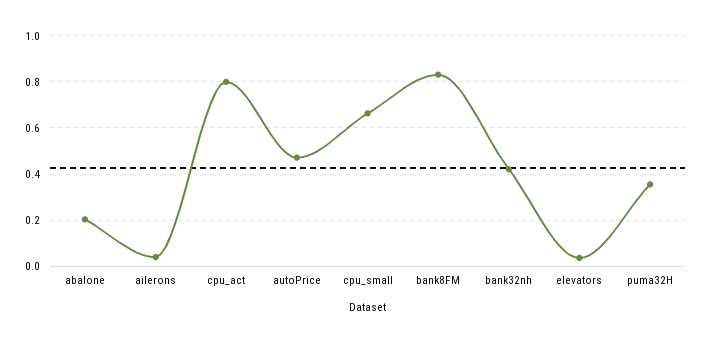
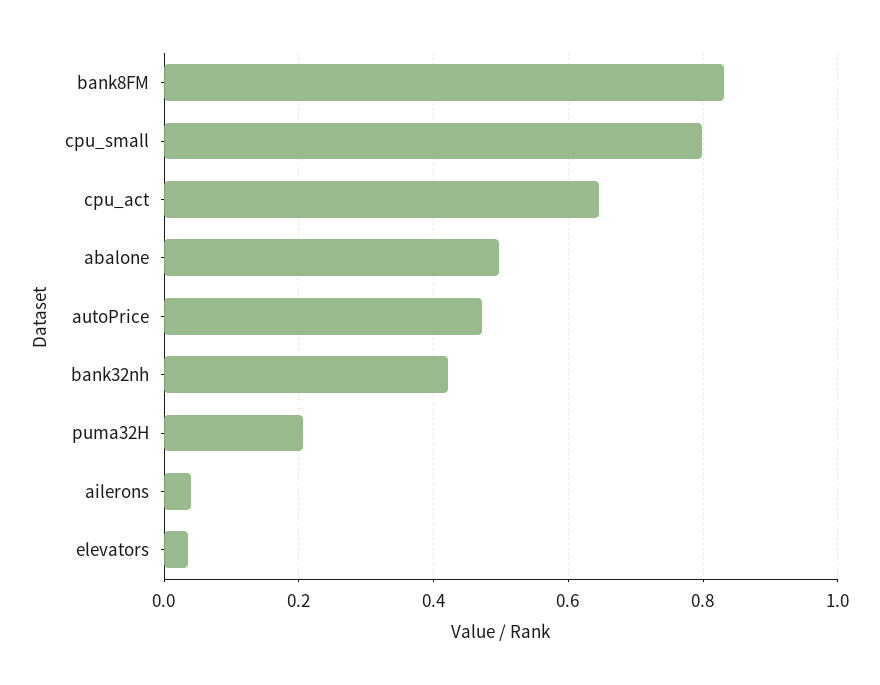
  {
-   "abalone": 0.2,
+   "abalone": 0.5,
    "ailerons": 0.04,
-   "cpu_act": 0.8,
+   "cpu_act": 0.64,
    "autoPrice": 0.48,
-   "cpu_small": 0.65,
+   "cpu_small": 0.8,
    "bank8FM": 0.84,
    "bank32nh": 0.42,
    "elevators": 0.04,
-   "puma32H": 0.35
+   "puma32H": 0.2
  }

